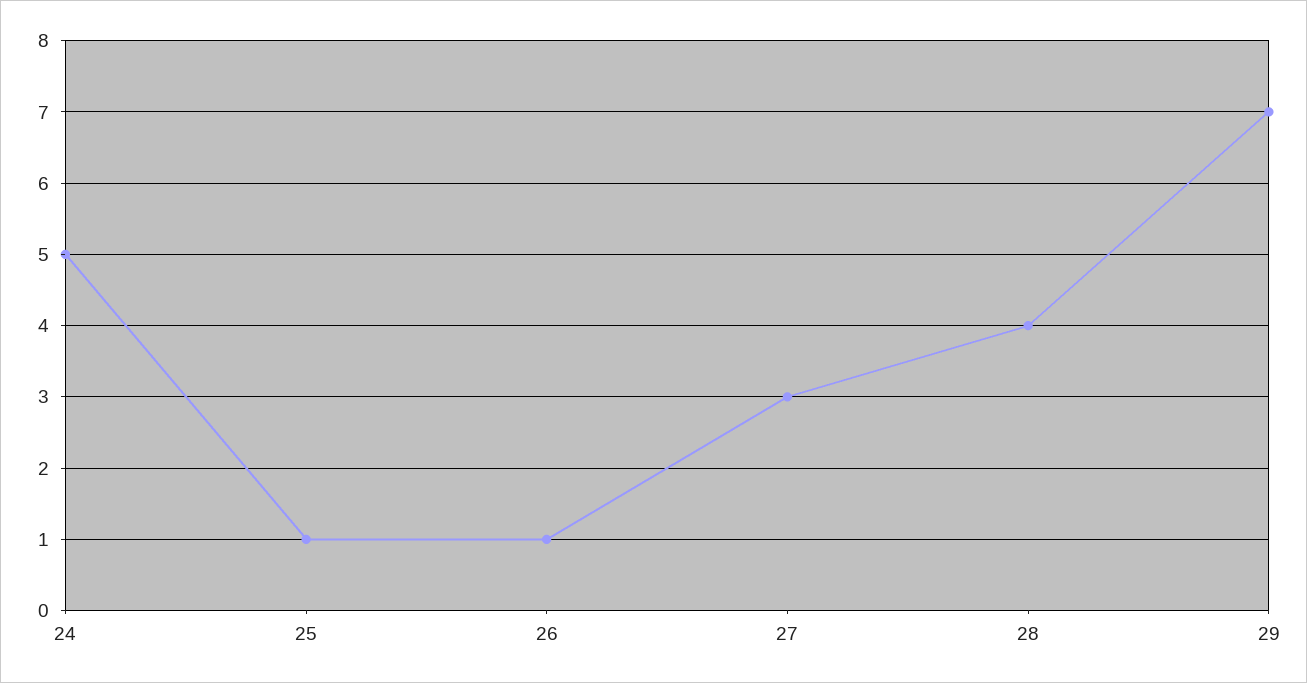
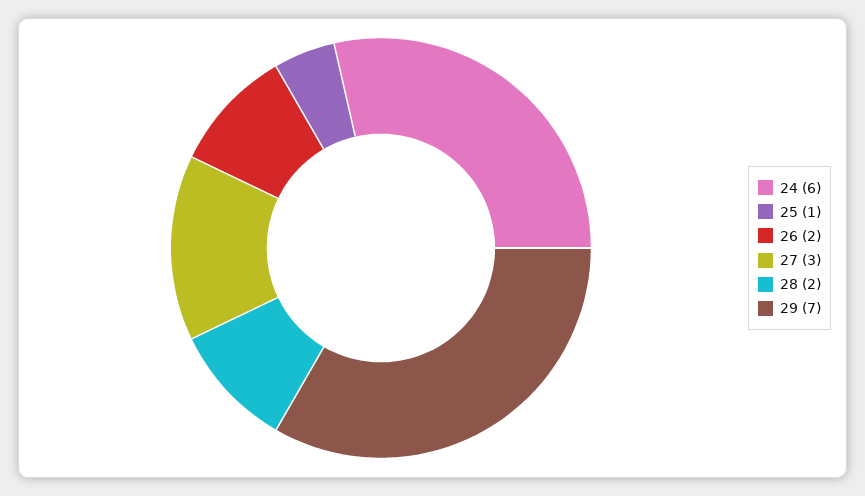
  {
-   "24": 5,
+   "24": 6,
    "25": 1,
-   "26": 1,
+   "26": 2,
    "27": 3,
-   "28": 4,
+   "28": 2,
    "29": 7
  }

